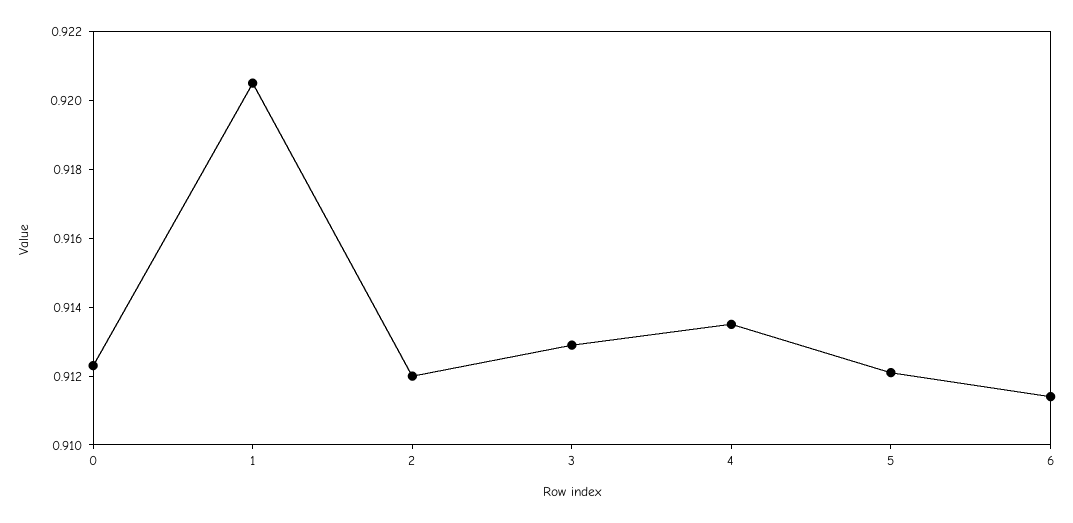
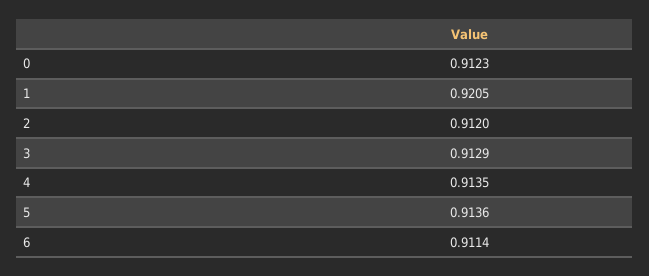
  {
    "0": 0.9123,
    "1": 0.9205,
    "2": 0.912,
    "3": 0.9129,
    "4": 0.9135,
-   "5": 0.912,
+   "5": 0.9136,
    "6": 0.9114
  }

